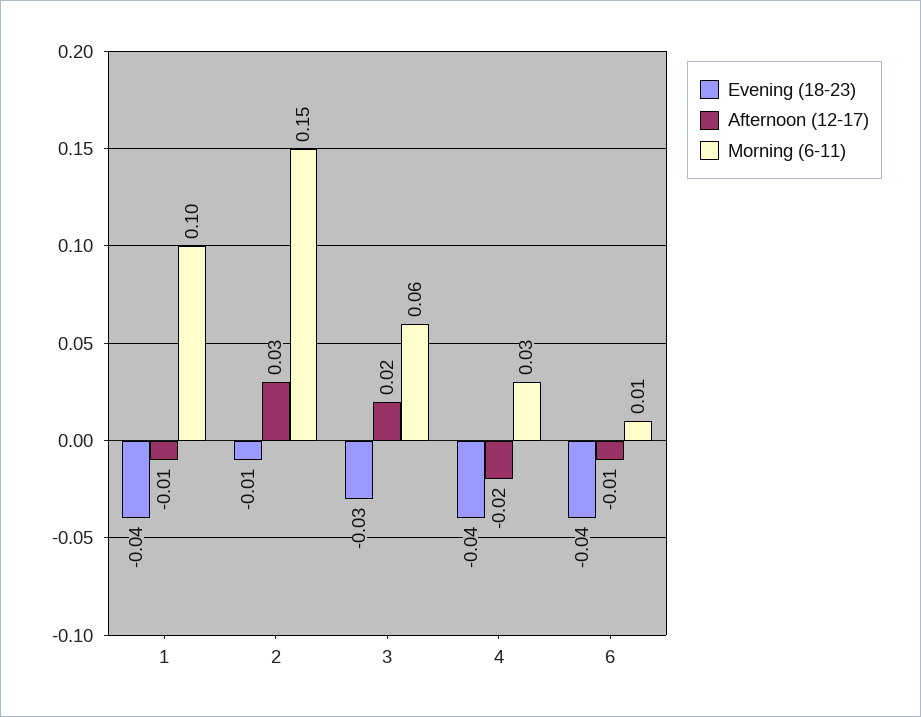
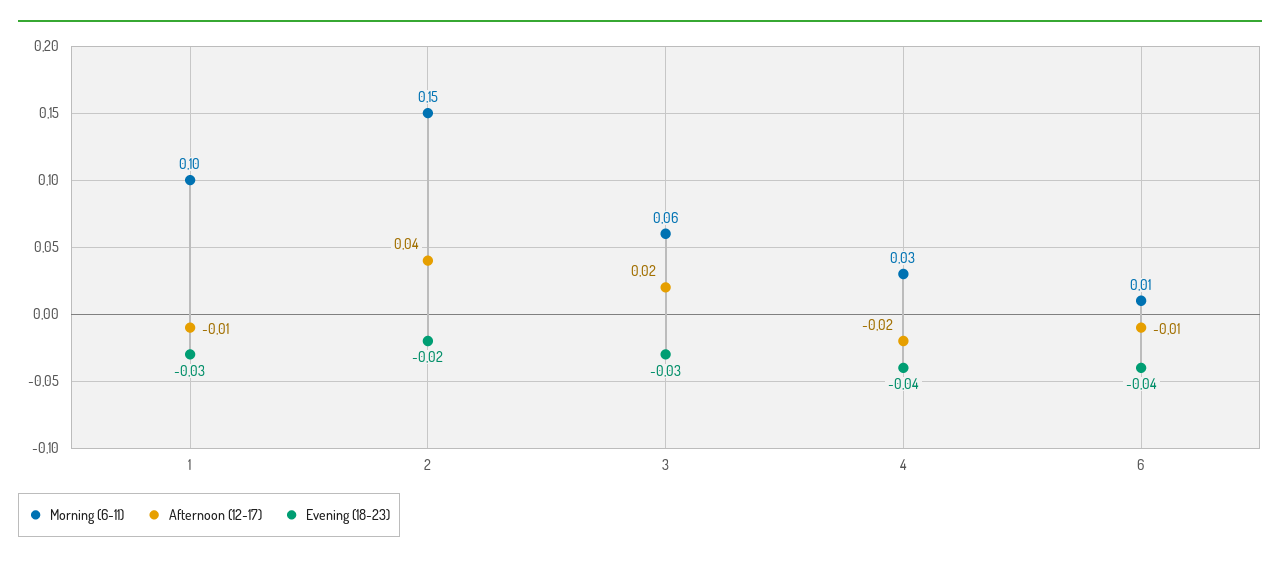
  {
    "Evening (18-23)": {
-     "1": -0.04,
+     "1": -0.03,
-     "2": -0.01,
+     "2": -0.02,
      "3": -0.03,
      "4": -0.04,
      "6": -0.04
    },
    "Afternoon (12-17)": {
      "1": -0.01,
-     "2": 0.03,
+     "2": 0.04,
      "3": 0.02,
      "4": -0.02,
      "6": -0.01
    },
    "Morning (6-11)": {
      "1": 0.1,
      "2": 0.15,
      "3": 0.06,
      "4": 0.03,
      "6": 0.01
    }
  }

